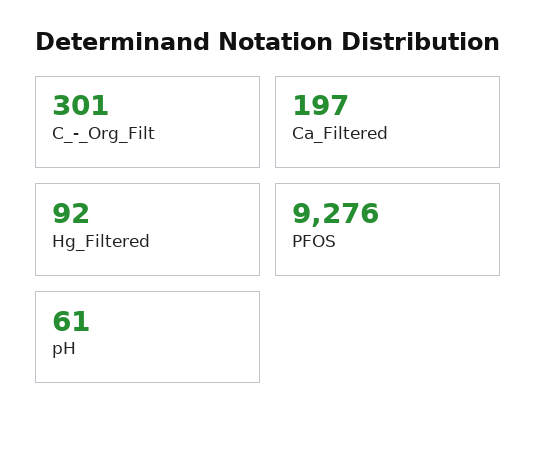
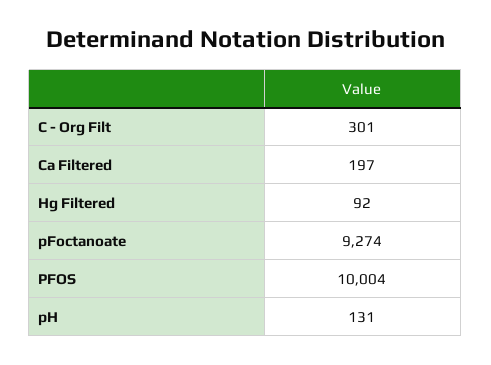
  {
    "C_-_Org_Filt": 301,
    "Ca_Filtered": 197,
    "Hg_Filtered": 92,
-   "PFOS": 9276,
+   "PFOS": 10004,
-   "pH": 61
+   "pH": 131,
+   "pFoctanoate": 9274
  }

